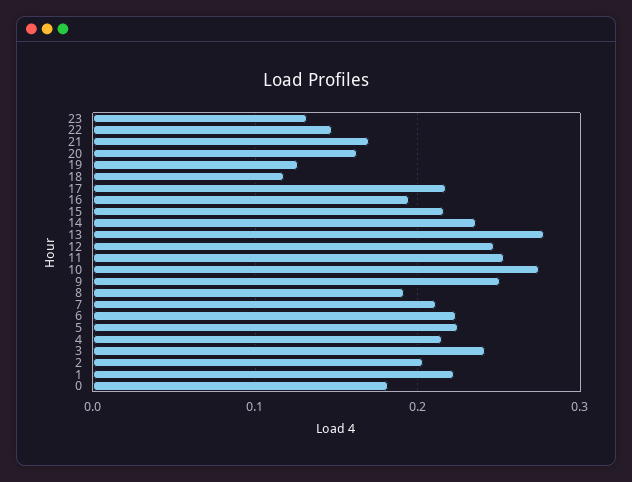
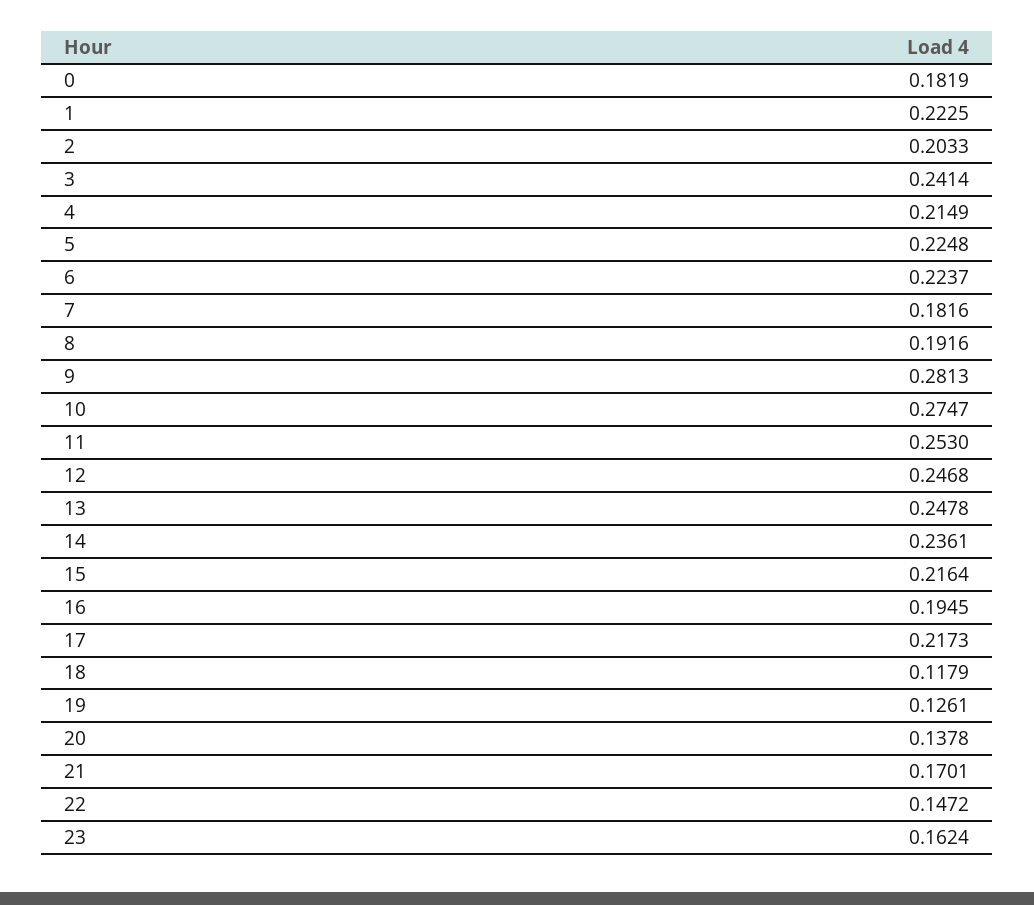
  {
-   "23": 0.13,
+   "23": 0.1624,
    "22": 0.1472,
    "21": 0.1701,
-   "20": 0.16,
+   "20": 0.1378,
    "19": 0.1261,
    "18": 0.1179,
    "17": 0.2173,
    "16": 0.1945,
    "15": 0.2164,
    "14": 0.2361,
-   "13": 0.28,
+   "13": 0.2478,
    "12": 0.2468,
    "11": 0.253,
    "10": 0.2747,
-   "9": 0.25,
+   "9": 0.2813,
    "8": 0.1916,
-   "7": 0.21,
+   "7": 0.1816,
    "6": 0.2237,
    "5": 0.2248,
    "4": 0.2149,
    "3": 0.2414,
    "2": 0.2033,
    "1": 0.2225,
    "0": 0.1819
  }

